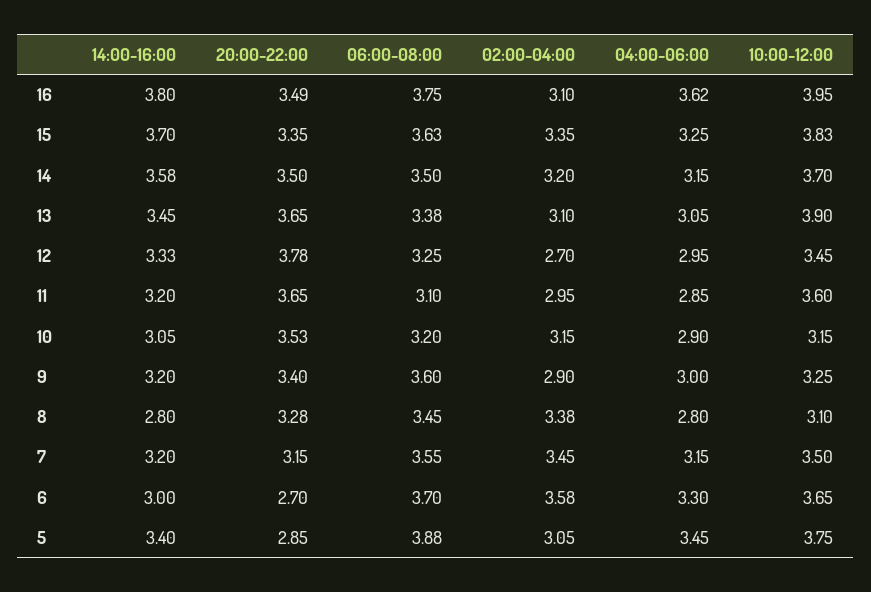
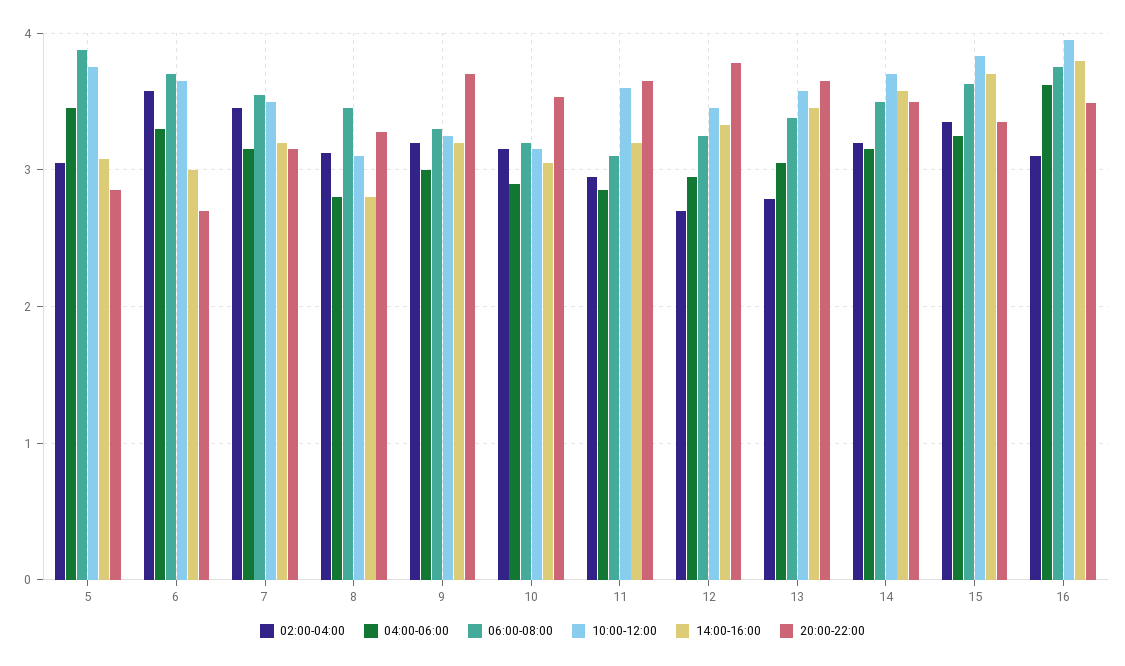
  {
    "14:00-16:00": {
      "16": 3.8,
      "15": 3.7,
      "14": 3.58,
      "13": 3.45,
      "12": 3.33,
      "11": 3.2,
      "10": 3.05,
      "9": 3.2,
      "8": 2.8,
      "7": 3.2,
      "6": 3,
-     "5": 3.4
+     "5": 3.1
    },
    "20:00-22:00": {
      "16": 3.49,
      "15": 3.35,
      "14": 3.5,
      "13": 3.65,
      "12": 3.78,
      "11": 3.65,
      "10": 3.53,
-     "9": 3.4,
+     "9": 3.7,
      "8": 3.28,
      "7": 3.15,
      "6": 2.7,
      "5": 2.85
    },
    "06:00-08:00": {
      "16": 3.75,
      "15": 3.63,
      "14": 3.5,
      "13": 3.38,
      "12": 3.25,
      "11": 3.1,
      "10": 3.2,
-     "9": 3.6,
+     "9": 3.3,
      "8": 3.45,
      "7": 3.55,
      "6": 3.7,
      "5": 3.88
    },
    "02:00-04:00": {
      "16": 3.1,
      "15": 3.35,
      "14": 3.2,
-     "13": 3.1,
+     "13": 2.8,
      "12": 2.7,
      "11": 2.95,
      "10": 3.15,
-     "9": 2.9,
+     "9": 3.2,
-     "8": 3.38,
+     "8": 3.1,
      "7": 3.45,
      "6": 3.58,
      "5": 3.05
    },
    "04:00-06:00": {
      "16": 3.62,
      "15": 3.25,
      "14": 3.15,
      "13": 3.05,
      "12": 2.95,
      "11": 2.85,
      "10": 2.9,
      "9": 3,
      "8": 2.8,
      "7": 3.15,
      "6": 3.3,
      "5": 3.45
    },
    "10:00-12:00": {
      "16": 3.95,
      "15": 3.83,
      "14": 3.7,
-     "13": 3.9,
+     "13": 3.6,
      "12": 3.45,
      "11": 3.6,
      "10": 3.15,
      "9": 3.25,
      "8": 3.1,
      "7": 3.5,
      "6": 3.65,
      "5": 3.75
    }
  }

